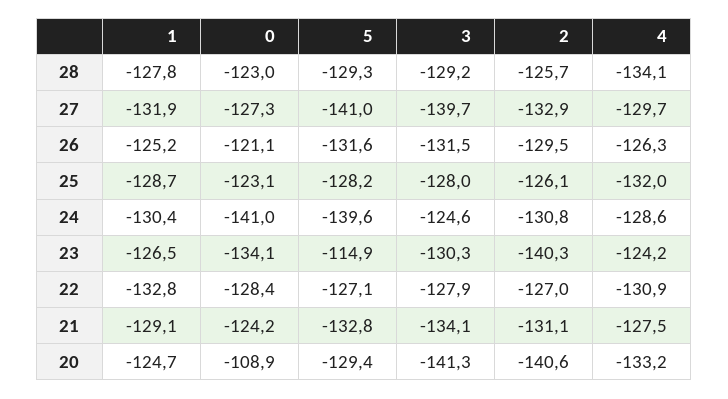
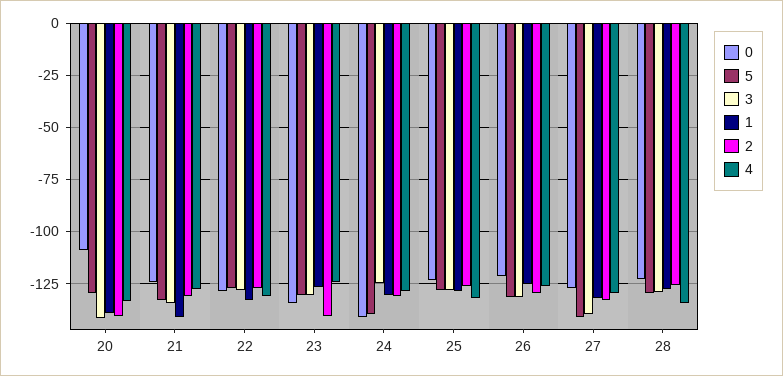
  {
    "1": {
      "28": -127.8,
      "27": -131.9,
      "26": -125.2,
      "25": -128.7,
      "24": -130.4,
      "23": -126.5,
      "22": -132.8,
-     "21": -129.1,
+     "21": -140,
-     "20": -124.7
+     "20": -140
    },
    "0": {
      "28": -123,
      "27": -127.3,
      "26": -121.1,
      "25": -123.1,
      "24": -141,
      "23": -134.1,
      "22": -128.4,
      "21": -124.2,
      "20": -108.9
    },
    "5": {
      "28": -129.3,
      "27": -141,
      "26": -131.6,
      "25": -128.2,
      "24": -139.6,
-     "23": -114.9,
+     "23": -130,
      "22": -127.1,
      "21": -132.8,
      "20": -129.4
    },
    "3": {
      "28": -129.2,
      "27": -139.7,
      "26": -131.5,
      "25": -128,
      "24": -124.6,
      "23": -130.3,
      "22": -127.9,
      "21": -134.1,
      "20": -141.3
    },
    "2": {
      "28": -125.7,
      "27": -132.9,
      "26": -129.5,
      "25": -126.1,
      "24": -130.8,
      "23": -140.3,
      "22": -127,
      "21": -131.1,
      "20": -140.6
    },
    "4": {
      "28": -134.1,
      "27": -129.7,
      "26": -126.3,
      "25": -132,
      "24": -128.6,
      "23": -124.2,
      "22": -130.9,
      "21": -127.5,
      "20": -133.2
    }
  }

